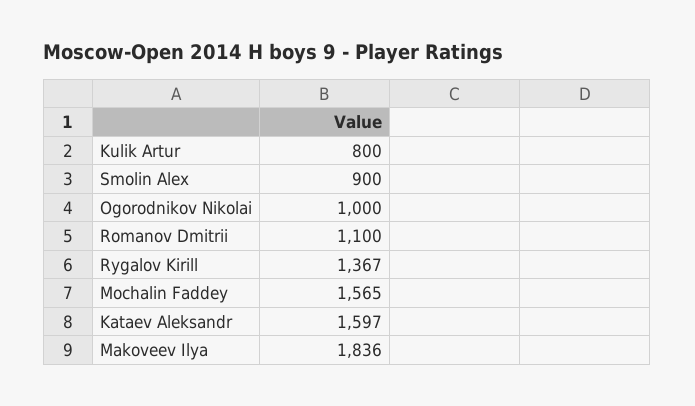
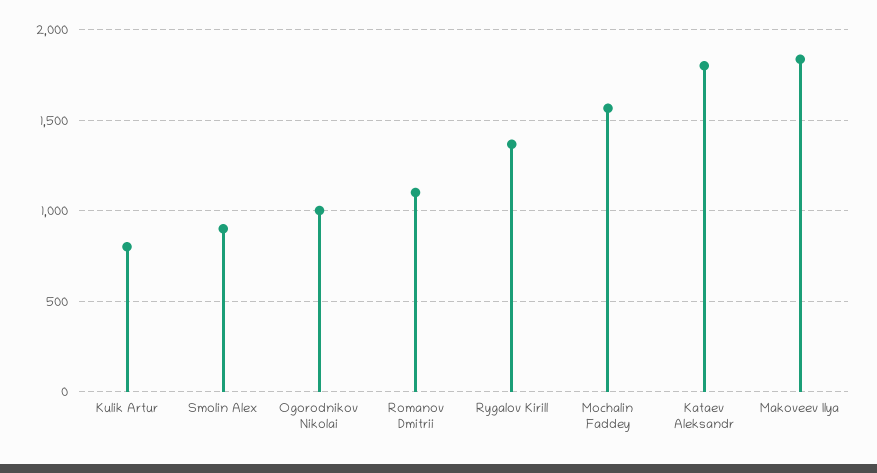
  {
    "Kulik Artur": 800,
    "Smolin Alex": 900,
    "Ogorodnikov Nikolai": 1000,
    "Romanov Dmitrii": 1100,
    "Rygalov Kirill": 1367,
    "Mochalin Faddey": 1565,
-   "Kataev Aleksandr": 1597,
+   "Kataev Aleksandr": 1800,
    "Makoveev Ilya": 1836
  }

